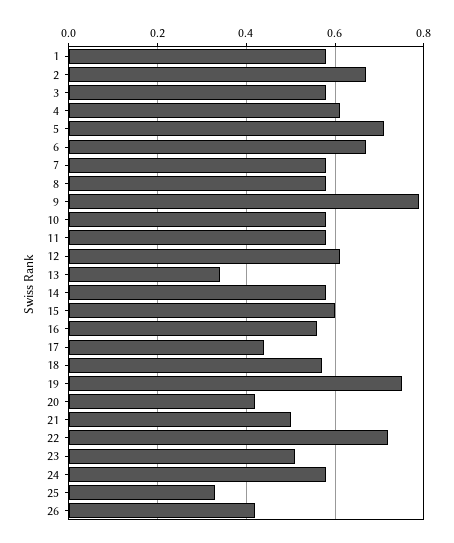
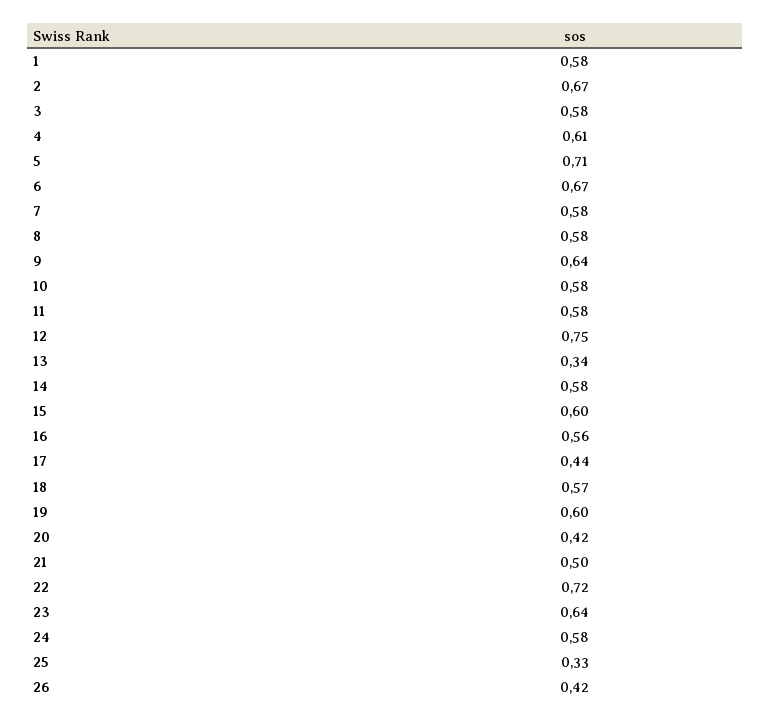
  {
    "1": 0.58,
    "2": 0.67,
    "3": 0.58,
    "4": 0.61,
    "5": 0.71,
    "6": 0.67,
    "7": 0.58,
    "8": 0.58,
-   "9": 0.8,
+   "9": 0.64,
    "10": 0.58,
    "11": 0.58,
-   "12": 0.6,
+   "12": 0.75,
    "13": 0.34,
    "14": 0.58,
    "15": 0.6,
    "16": 0.56,
    "17": 0.44,
    "18": 0.57,
-   "19": 0.75,
+   "19": 0.6,
    "20": 0.42,
    "21": 0.5,
    "22": 0.72,
-   "23": 0.5,
+   "23": 0.64,
    "24": 0.58,
    "25": 0.33,
    "26": 0.42
  }

